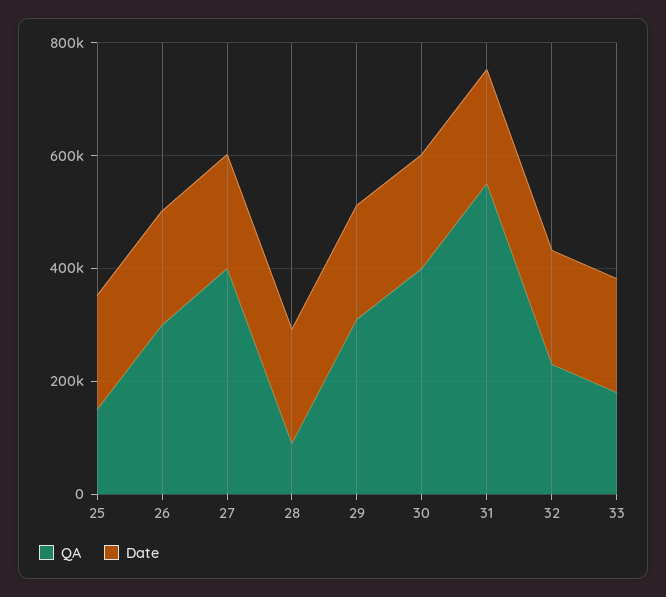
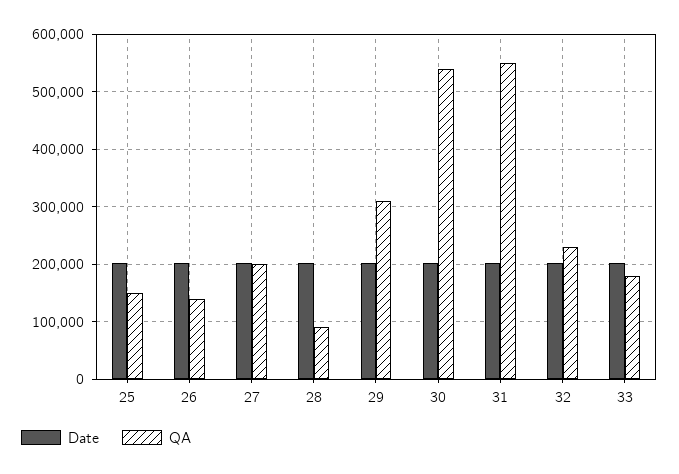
  {
    "QA": {
      "25": 160000,
-     "26": 300000,
+     "26": 140000,
-     "27": 400000,
+     "27": 200000,
      "28": 100000,
      "29": 320000,
-     "30": 400000,
+     "30": 540000,
      "31": 560000,
      "32": 240000,
      "33": 180000
    },
    "Date": {
      "25": 200000,
      "26": 200000,
      "27": 200000,
      "28": 200000,
      "29": 200000,
      "30": 200000,
      "31": 200000,
      "32": 200000,
      "33": 200000
    }
  }

